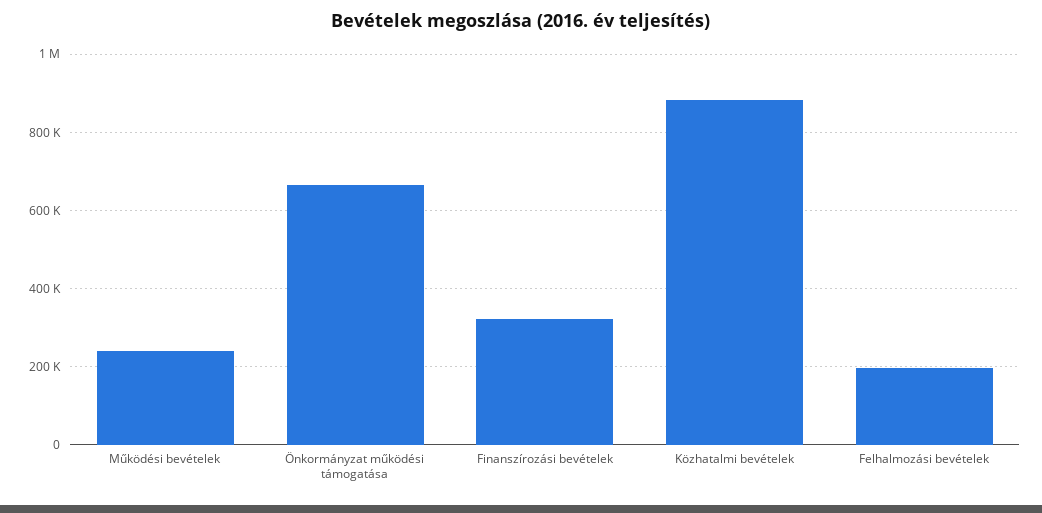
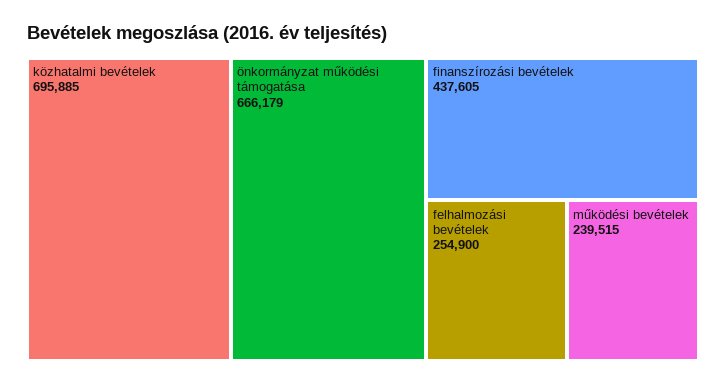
  {
    "Működési bevételek": 239515,
    "Önkormányzat működési támogatása": 666179,
-   "Finanszírozási bevételek": 320000,
+   "Finanszírozási bevételek": 437605,
-   "Közhatalmi bevételek": 880000,
+   "Közhatalmi bevételek": 695885,
-   "Felhalmozási bevételek": 200000
+   "Felhalmozási bevételek": 254900
  }

